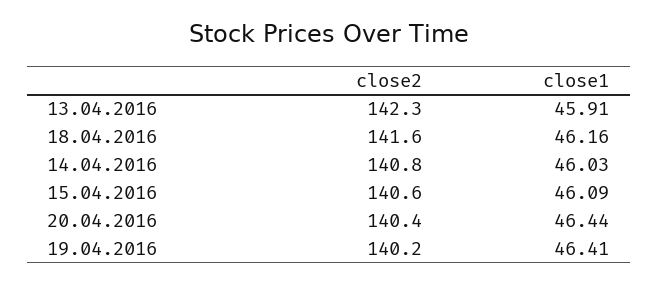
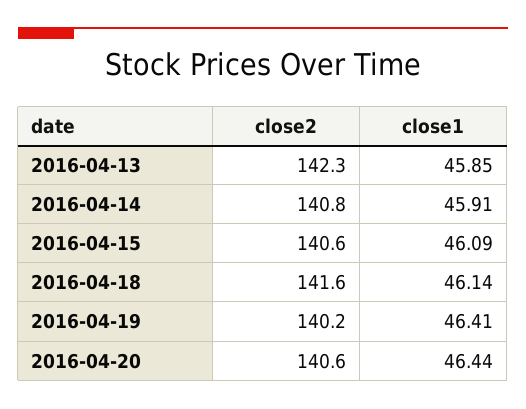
  {
    "close2": {
      "13.04.2016": 142.3,
      "18.04.2016": 141.6,
      "14.04.2016": 140.8,
      "15.04.2016": 140.6,
-     "20.04.2016": 140.4,
+     "20.04.2016": 140.6,
      "19.04.2016": 140.2
    },
    "close1": {
-     "13.04.2016": 45.91,
+     "13.04.2016": 45.85,
-     "18.04.2016": 46.16,
+     "18.04.2016": 46.14,
-     "14.04.2016": 46.03,
+     "14.04.2016": 45.91,
      "15.04.2016": 46.09,
      "20.04.2016": 46.44,
      "19.04.2016": 46.41
    }
  }

